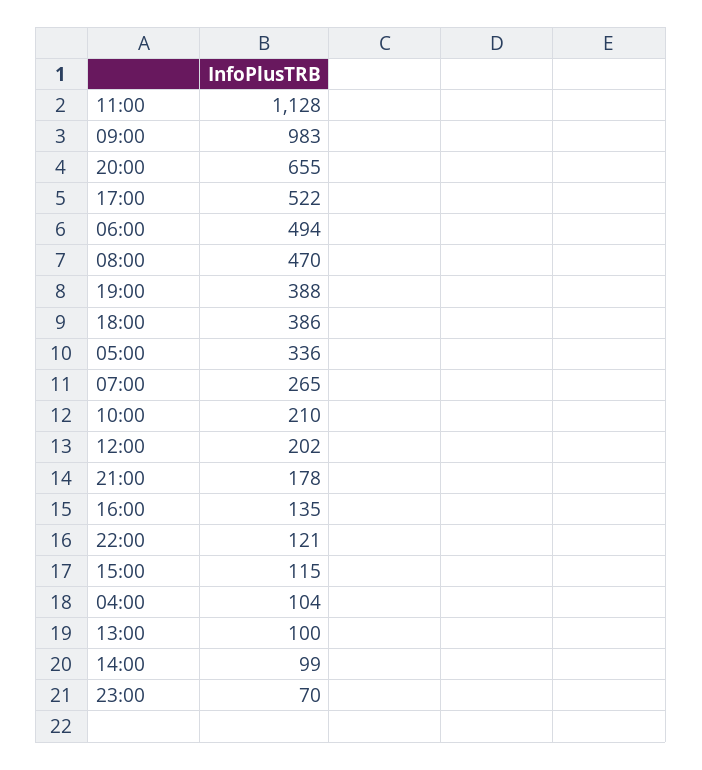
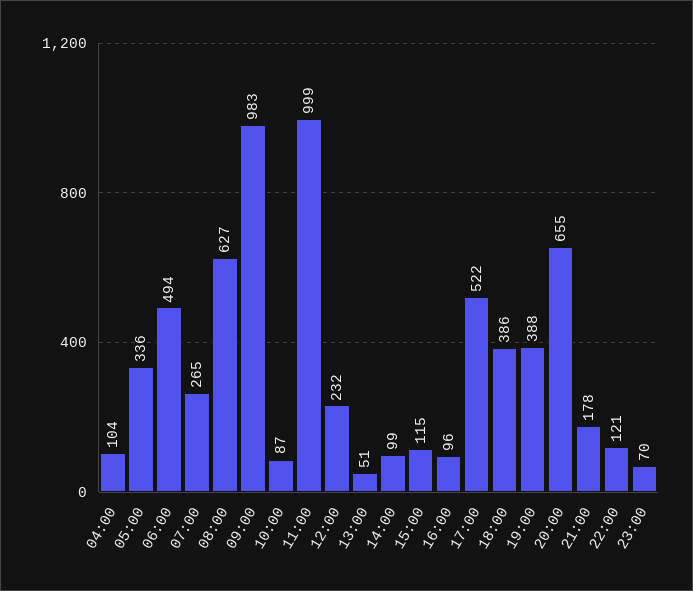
  {
-   "11:00": 1128,
+   "11:00": 999,
    "09:00": 983,
    "20:00": 655,
    "17:00": 522,
    "06:00": 494,
-   "08:00": 470,
+   "08:00": 627,
    "19:00": 388,
    "18:00": 386,
    "05:00": 336,
    "07:00": 265,
-   "10:00": 210,
+   "10:00": 87,
-   "12:00": 202,
+   "12:00": 232,
    "21:00": 178,
-   "16:00": 135,
+   "16:00": 96,
    "22:00": 121,
    "15:00": 115,
    "04:00": 104,
-   "13:00": 100,
+   "13:00": 51,
    "14:00": 99,
    "23:00": 70
  }

